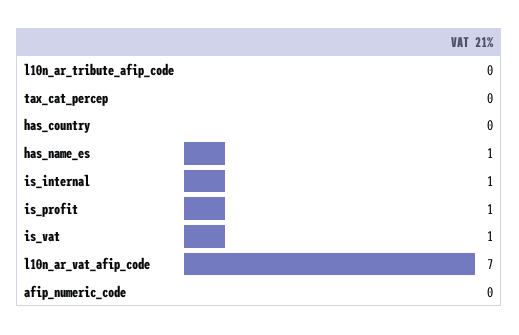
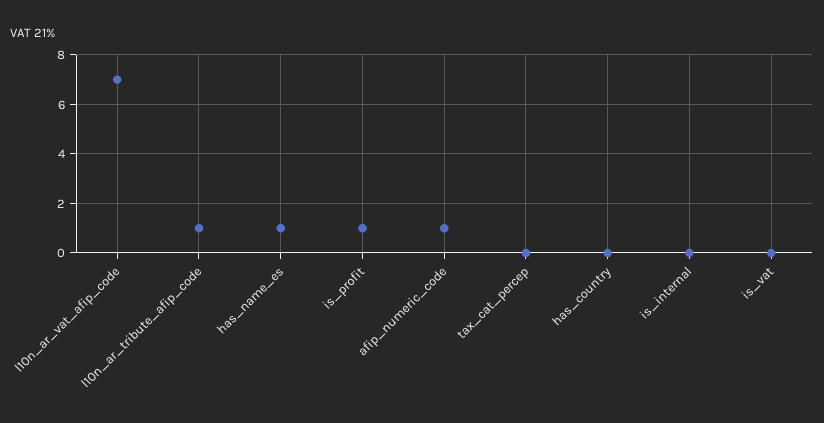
  {
-   "l10n_ar_tribute_afip_code": 0,
+   "l10n_ar_tribute_afip_code": 1,
    "tax_cat_percep": 0,
    "has_country": 0,
    "has_name_es": 1,
-   "is_internal": 1,
+   "is_internal": 0,
    "is_profit": 1,
-   "is_vat": 1,
+   "is_vat": 0,
    "l10n_ar_vat_afip_code": 7,
-   "afip_numeric_code": 0
+   "afip_numeric_code": 1
  }

